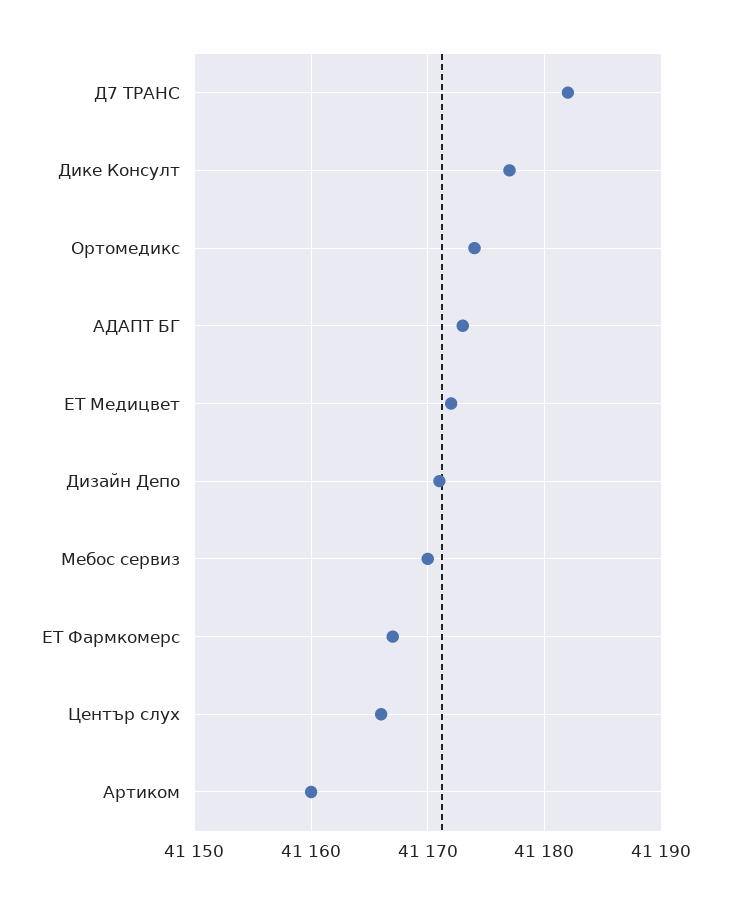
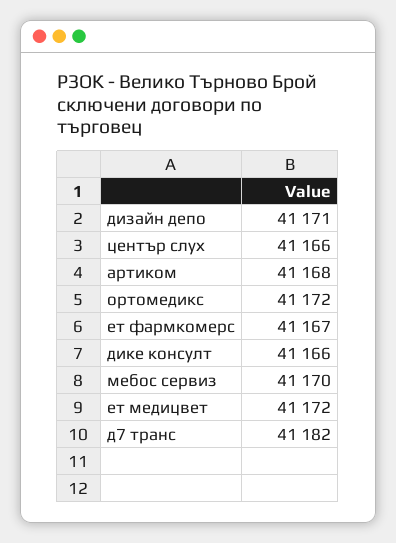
  {
    "Д7 ТРАНС": 41182,
-   "Дике Консулт": 41177,
+   "Дике Консулт": 41166,
-   "Ортомедикс": 41174,
+   "Ортомедикс": 41172,
-   "АДАПТ БГ": 41173,
    "ЕТ Медицвет": 41172,
    "Дизайн Депо": 41171,
    "Мебос сервиз": 41170,
    "ЕТ Фармкомерс": 41167,
    "Център слух": 41166,
-   "Артиком": 41160
+   "Артиком": 41168
  }

